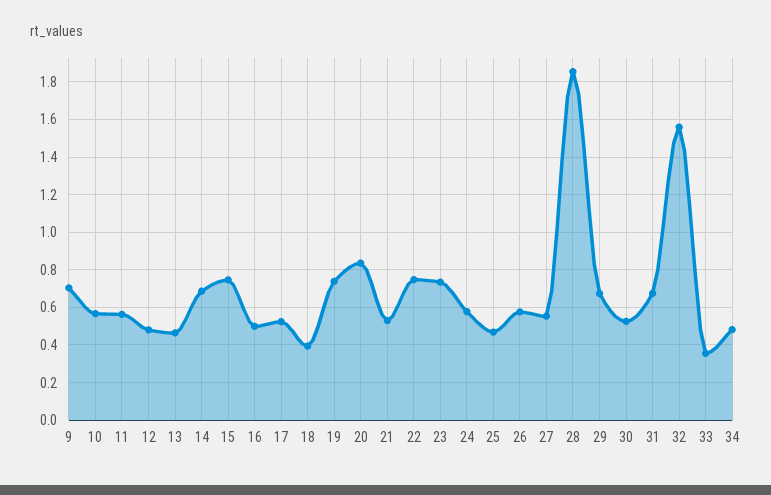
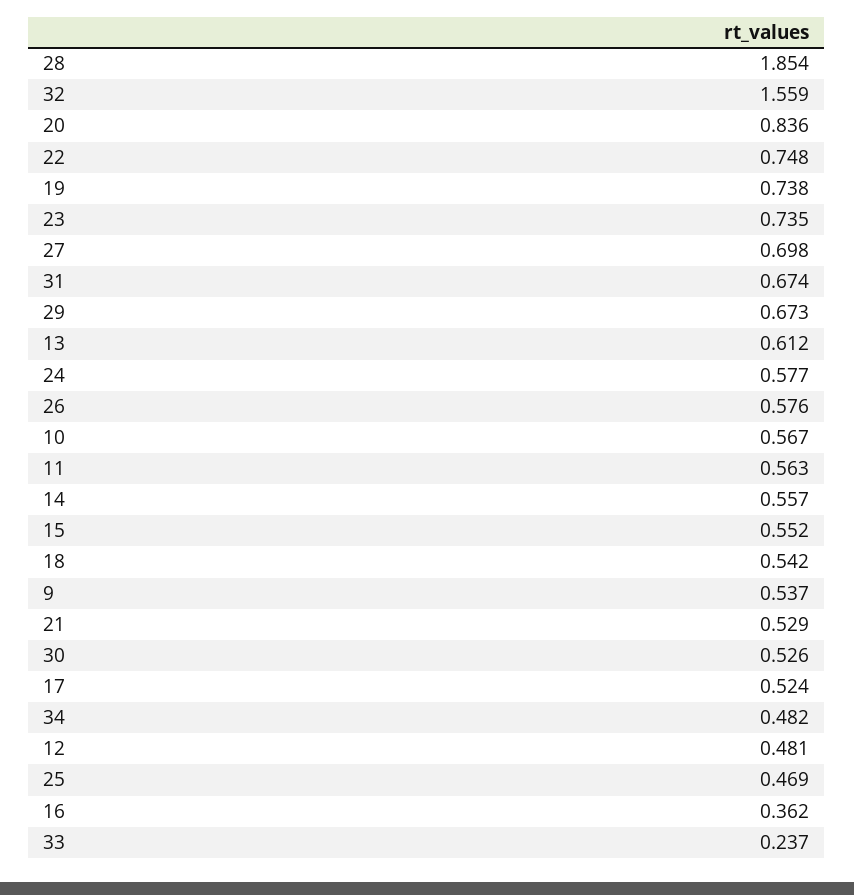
  {
-   "9": 0.7,
+   "9": 0.537,
    "10": 0.567,
    "11": 0.563,
    "12": 0.481,
-   "13": 0.45,
+   "13": 0.612,
-   "14": 0.7,
+   "14": 0.557,
-   "15": 0.75,
+   "15": 0.552,
-   "16": 0.5,
+   "16": 0.362,
    "17": 0.524,
-   "18": 0.4,
+   "18": 0.542,
    "19": 0.738,
    "20": 0.836,
    "21": 0.529,
    "22": 0.748,
    "23": 0.735,
    "24": 0.577,
    "25": 0.469,
    "26": 0.576,
-   "27": 0.55,
+   "27": 0.698,
    "28": 1.854,
    "29": 0.673,
    "30": 0.526,
    "31": 0.674,
    "32": 1.559,
-   "33": 0.35,
+   "33": 0.237,
    "34": 0.482
  }

